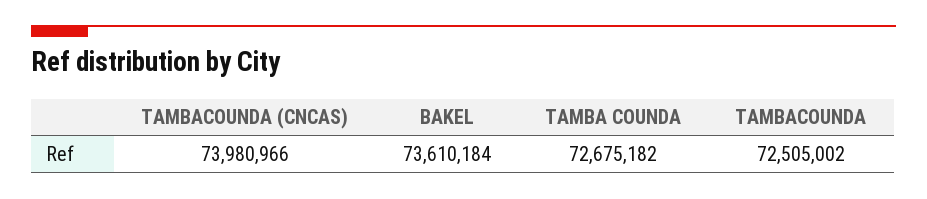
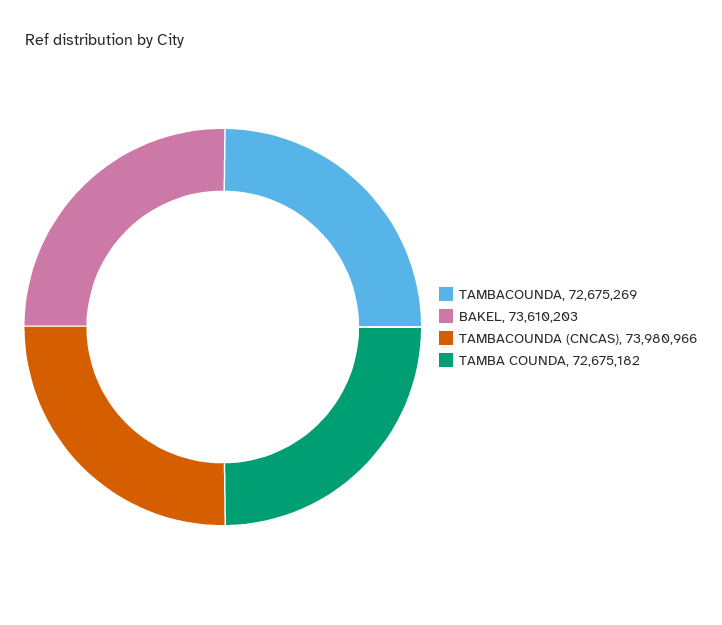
  {
    "TAMBACOUNDA (CNCAS)": 73980966,
-   "BAKEL": 73610184,
+   "BAKEL": 73610203,
    "TAMBA COUNDA": 72675182,
-   "TAMBACOUNDA": 72505002
+   "TAMBACOUNDA": 72675269
  }

